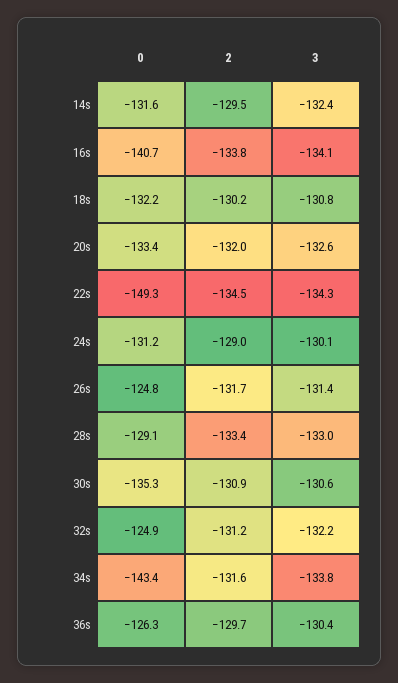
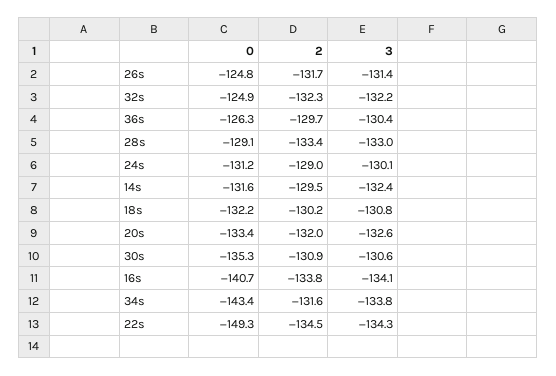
  {
    "0": {
      "14s": -131.6,
      "16s": -140.7,
      "18s": -132.2,
      "20s": -133.4,
      "22s": -149.3,
      "24s": -131.2,
      "26s": -124.8,
      "28s": -129.1,
      "30s": -135.3,
      "32s": -124.9,
      "34s": -143.4,
      "36s": -126.3
    },
    "2": {
      "14s": -129.5,
      "16s": -133.8,
      "18s": -130.2,
      "20s": -132,
      "22s": -134.5,
      "24s": -129,
      "26s": -131.7,
      "28s": -133.4,
      "30s": -130.9,
-     "32s": -131.2,
+     "32s": -132.3,
      "34s": -131.6,
      "36s": -129.7
    },
    "3": {
      "14s": -132.4,
      "16s": -134.1,
      "18s": -130.8,
      "20s": -132.6,
      "22s": -134.3,
      "24s": -130.1,
      "26s": -131.4,
      "28s": -133,
      "30s": -130.6,
      "32s": -132.2,
      "34s": -133.8,
      "36s": -130.4
    }
  }

